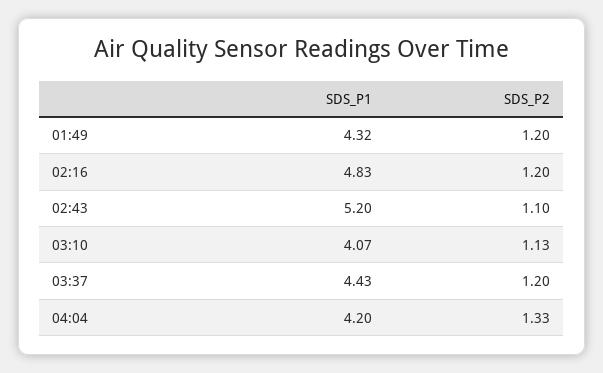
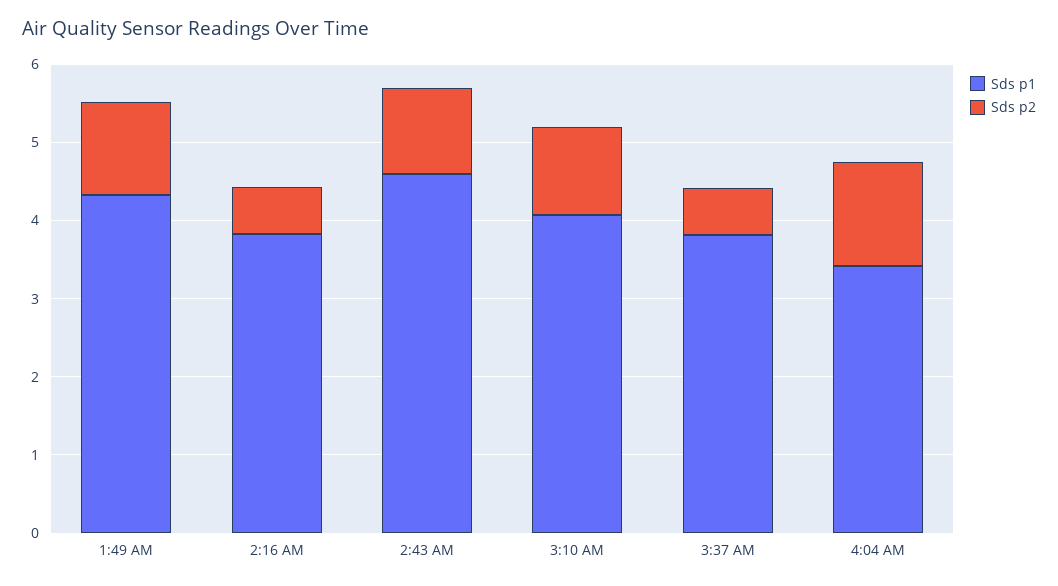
  {
    "SDS_P1": {
      "01:49": 4.32,
-     "02:16": 4.83,
+     "02:16": 3.8,
-     "02:43": 5.2,
+     "02:43": 4.6,
      "03:10": 4.07,
-     "03:37": 4.43,
+     "03:37": 3.8,
-     "04:04": 4.2
+     "04:04": 3.4
    },
    "SDS_P2": {
      "01:49": 1.2,
-     "02:16": 1.2,
+     "02:16": 0.6,
      "02:43": 1.1,
      "03:10": 1.13,
-     "03:37": 1.2,
+     "03:37": 0.6,
      "04:04": 1.33
    }
  }

